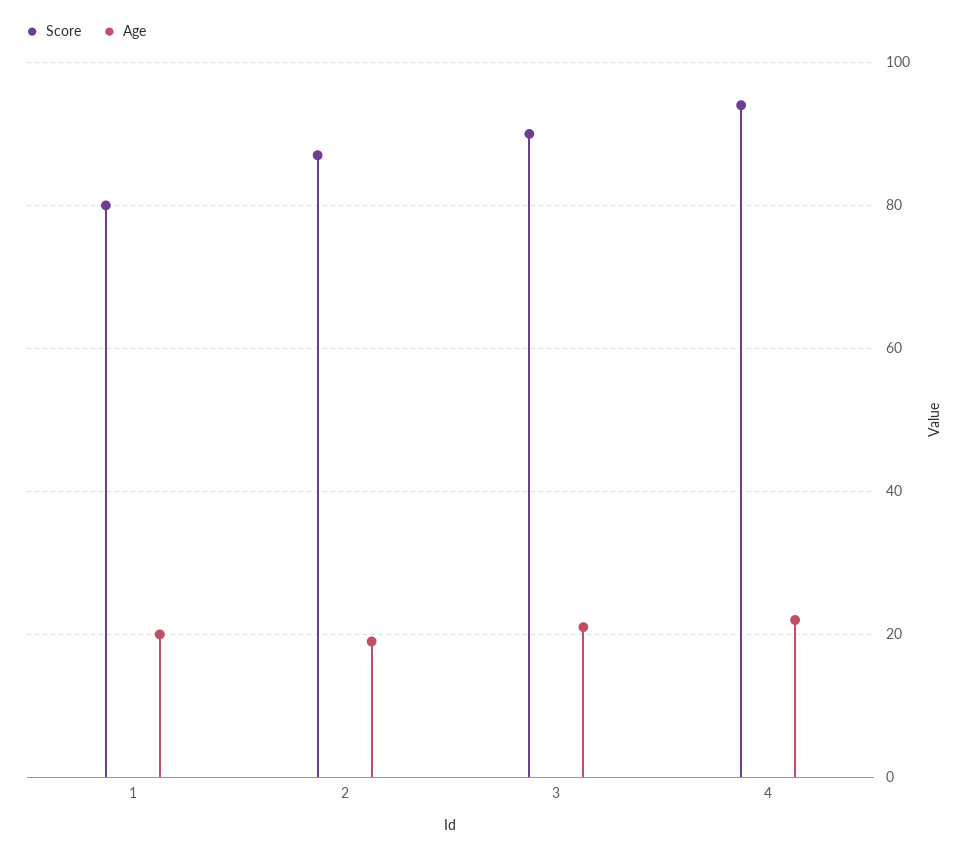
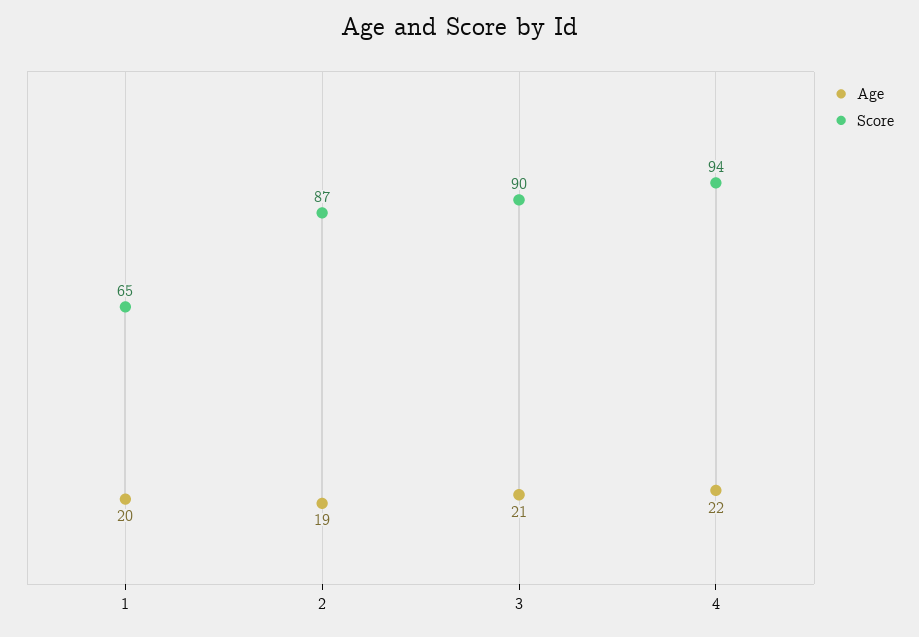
  {
    "Score": {
-     "1": 80,
+     "1": 65,
      "2": 87,
      "3": 90,
      "4": 94
    },
    "Age": {
      "1": 20,
      "2": 19,
      "3": 21,
      "4": 22
    }
  }

